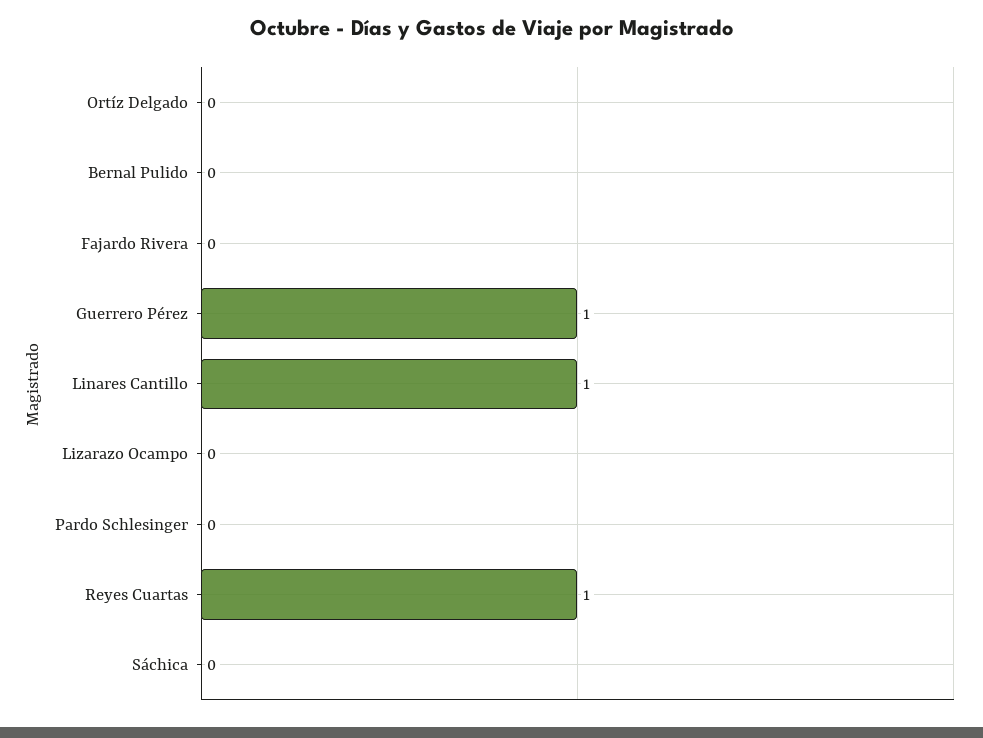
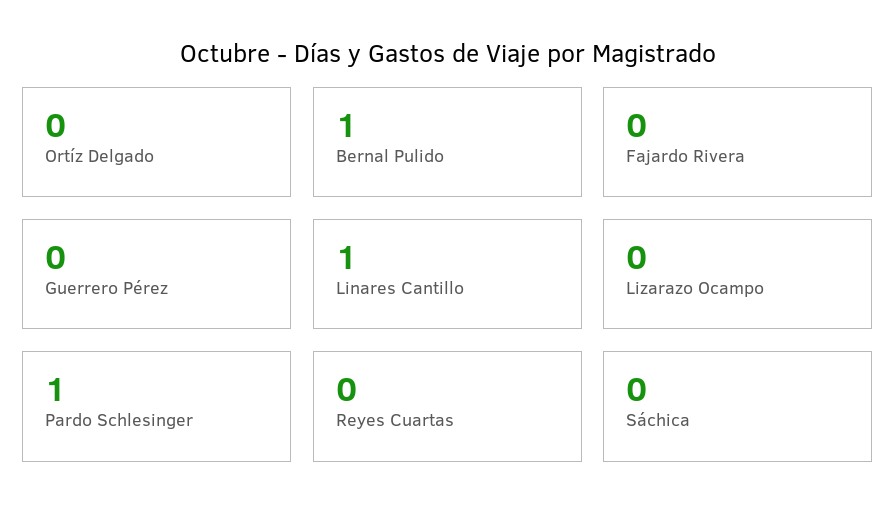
  {
    "Ortíz Delgado": 0,
-   "Bernal Pulido": 0,
+   "Bernal Pulido": 1,
    "Fajardo Rivera": 0,
-   "Guerrero Pérez": 1,
+   "Guerrero Pérez": 0,
    "Linares Cantillo": 1,
    "Lizarazo Ocampo": 0,
-   "Pardo Schlesinger": 0,
+   "Pardo Schlesinger": 1,
-   "Reyes Cuartas": 1,
+   "Reyes Cuartas": 0,
    "Sáchica": 0
  }

